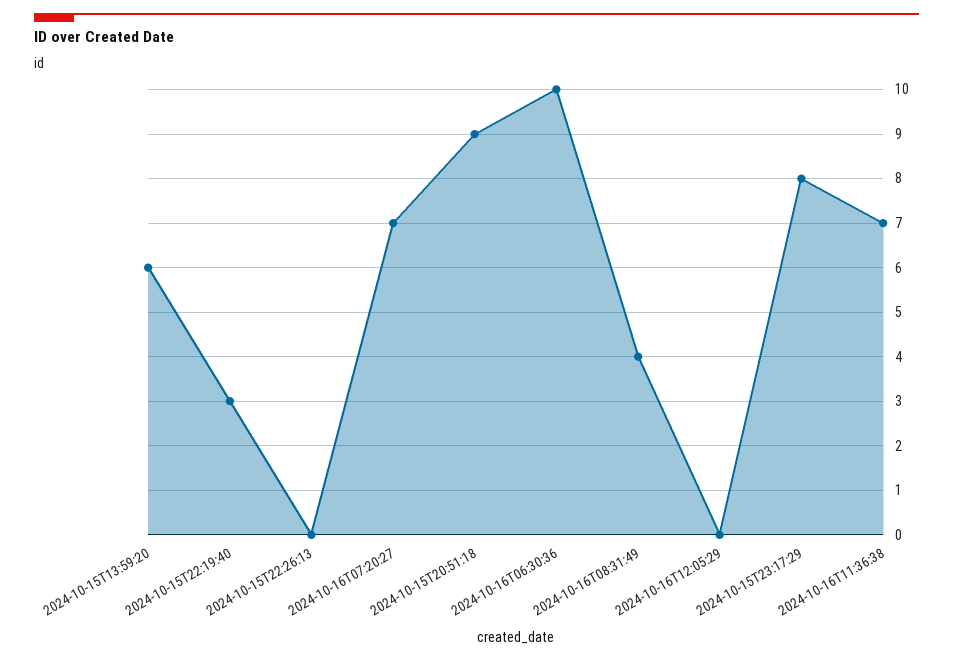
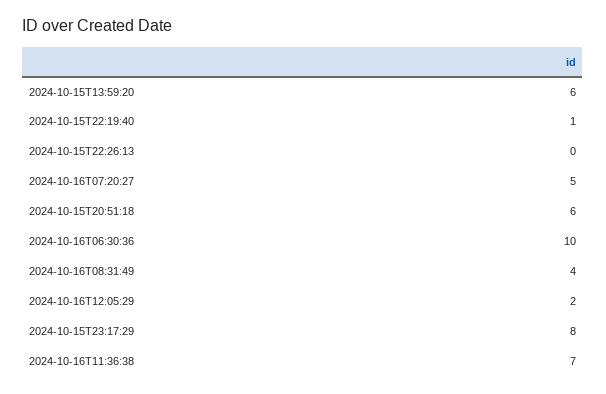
  {
    "2024-10-15T13:59:20": 6,
-   "2024-10-15T22:19:40": 3,
+   "2024-10-15T22:19:40": 1,
    "2024-10-15T22:26:13": 0,
-   "2024-10-16T07:20:27": 7,
+   "2024-10-16T07:20:27": 5,
-   "2024-10-15T20:51:18": 9,
+   "2024-10-15T20:51:18": 6,
    "2024-10-16T06:30:36": 10,
    "2024-10-16T08:31:49": 4,
-   "2024-10-16T12:05:29": 0,
+   "2024-10-16T12:05:29": 2,
    "2024-10-15T23:17:29": 8,
    "2024-10-16T11:36:38": 7
  }

